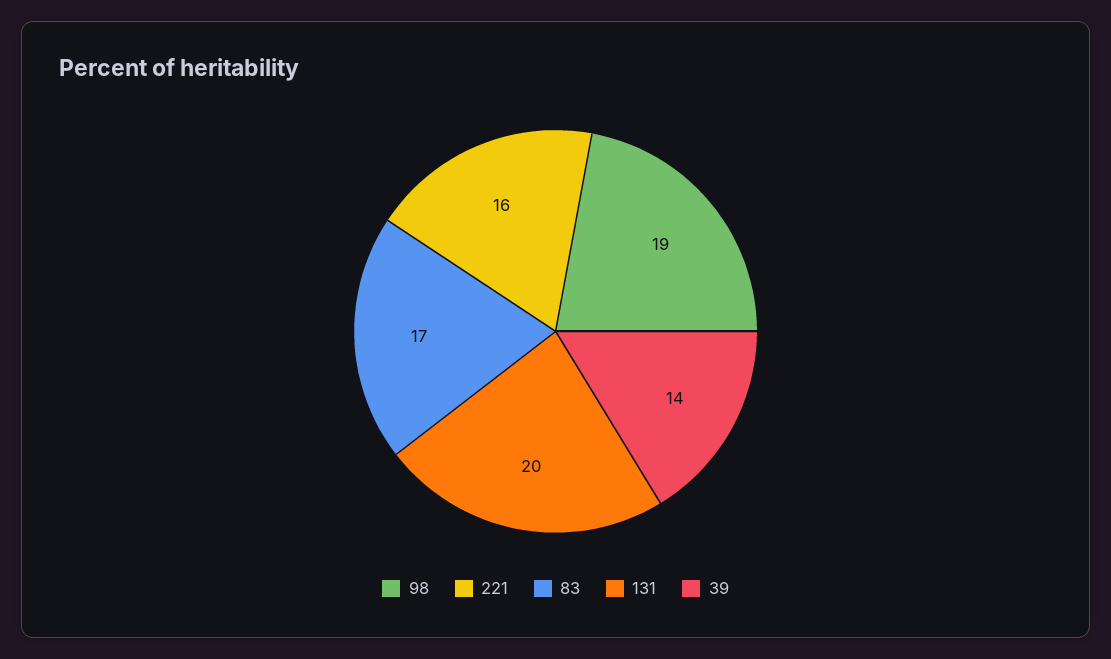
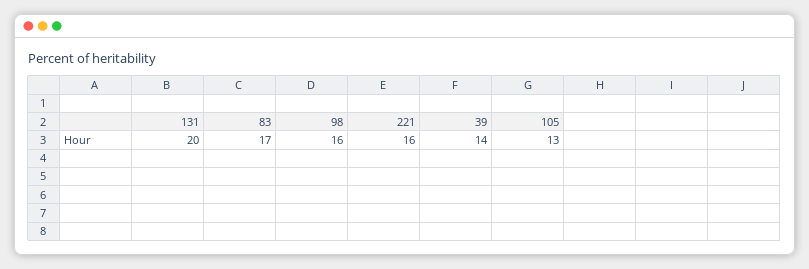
  {
-   "98": 19,
+   "98": 16,
    "221": 16,
    "83": 17,
    "131": 20,
-   "39": 14
+   "39": 14,
+   "105": 13
  }

